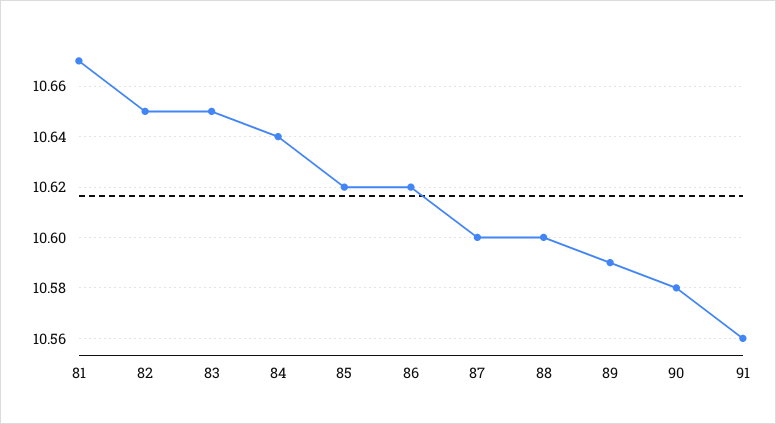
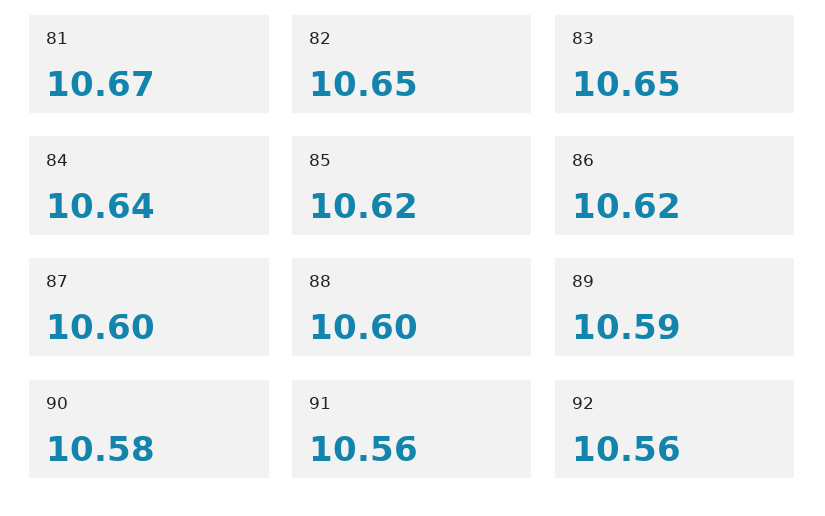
  {
    "81": 10.67,
    "82": 10.65,
    "83": 10.65,
    "84": 10.64,
    "85": 10.62,
    "86": 10.62,
    "87": 10.6,
    "88": 10.6,
    "89": 10.59,
    "90": 10.58,
-   "91": 10.56
+   "91": 10.56,
+   "92": 10.56
  }

